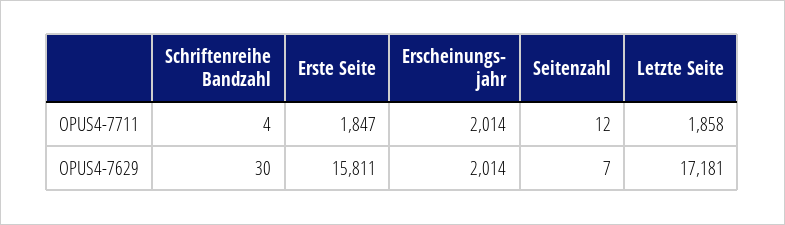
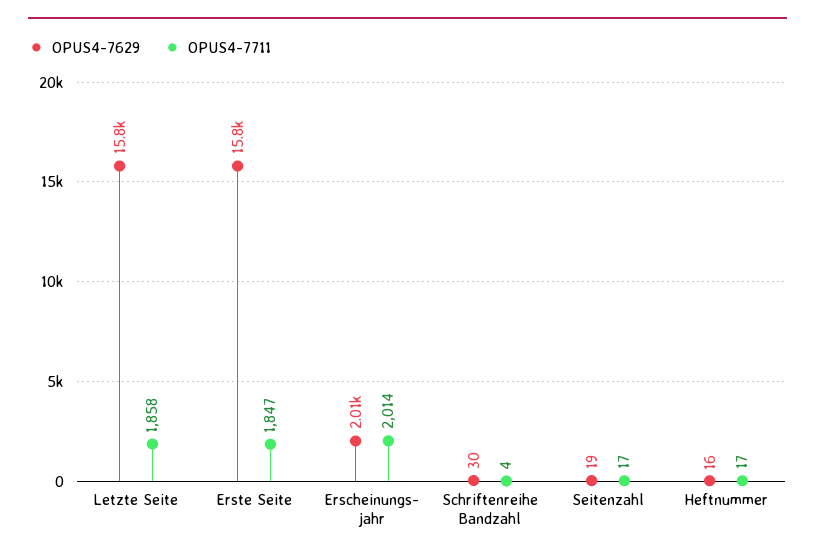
  {
    "OPUS4-7711": {
      "Schriftenreihe Bandzahl": 4,
      "Erste Seite": 1847,
      "Erscheinungs- jahr": 2014,
-     "Seitenzahl": 12,
+     "Seitenzahl": 17,
-     "Letzte Seite": 1858
+     "Letzte Seite": 1858,
+     "Heftnummer": 17
    },
    "OPUS4-7629": {
      "Schriftenreihe Bandzahl": 30,
      "Erste Seite": 15811,
      "Erscheinungs- jahr": 2014,
-     "Seitenzahl": 7,
+     "Seitenzahl": 19,
-     "Letzte Seite": 17181
+     "Letzte Seite": 15800,
+     "Heftnummer": 16
    }
  }

